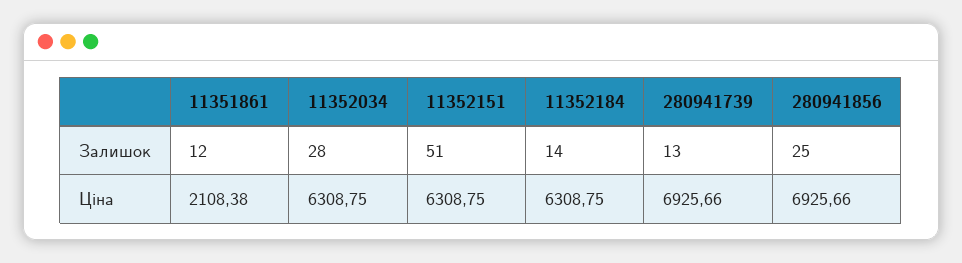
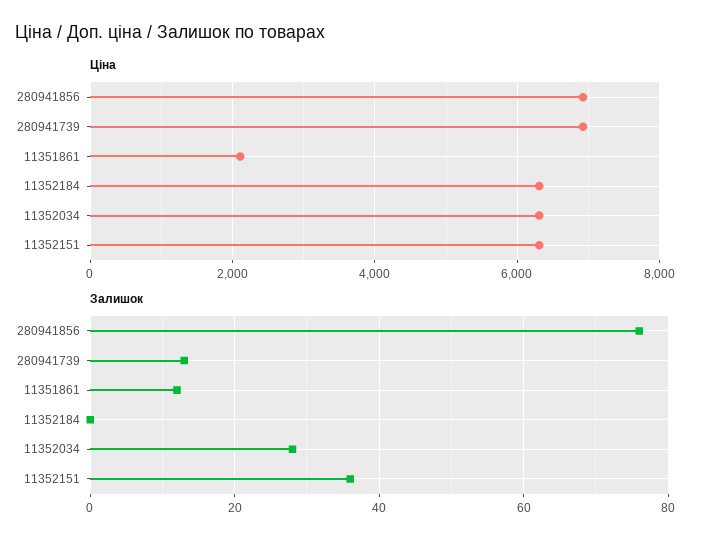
  {
    "Залишок": {
      "11351861": 12,
      "11352034": 28,
-     "11352151": 51,
+     "11352151": 35,
-     "11352184": 14,
+     "11352184": 0,
      "280941739": 13,
-     "280941856": 25
+     "280941856": 75
    },
    "Ціна": {
      "11351861": 2108.38,
      "11352034": 6308.75,
      "11352151": 6308.75,
      "11352184": 6308.75,
      "280941739": 6925.66,
      "280941856": 6925.66
    }
  }

